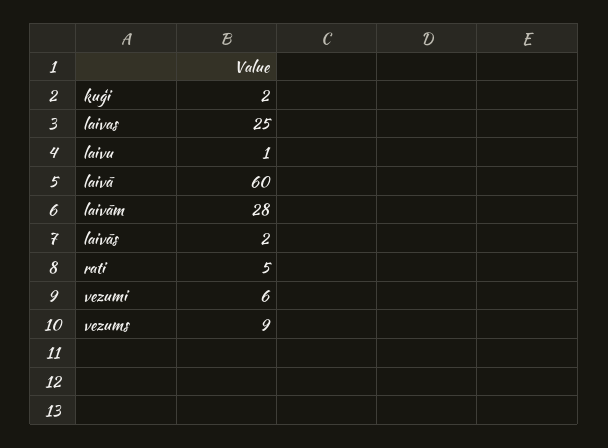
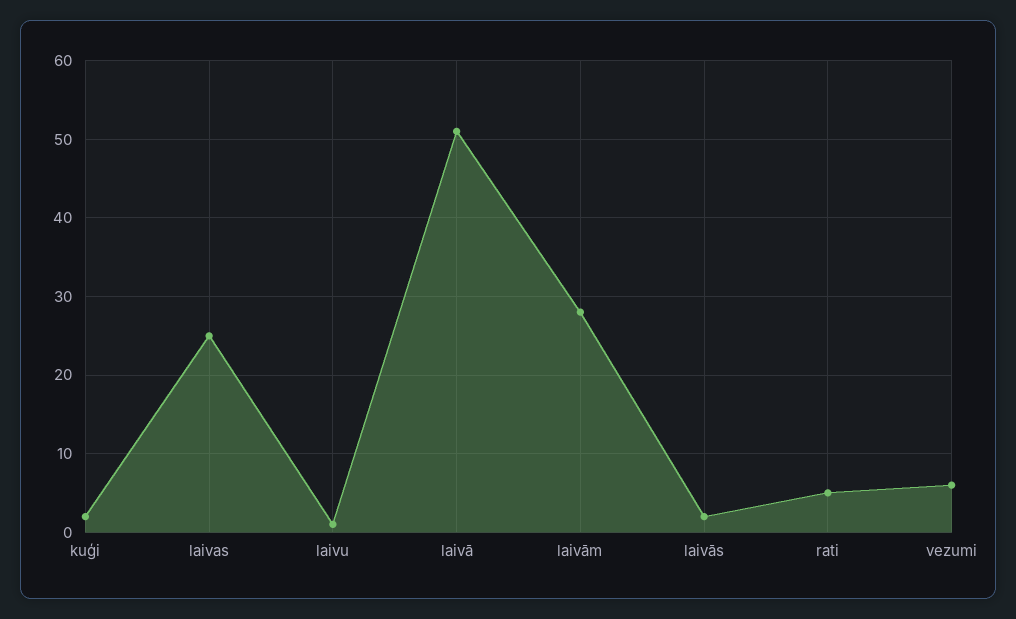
  {
    "kuģi": 2,
    "laivas": 25,
    "laivu": 1,
-   "laivā": 60,
+   "laivā": 51,
    "laivām": 28,
    "laivās": 2,
    "rati": 5,
-   "vezumi": 6,
+   "vezumi": 6
-   "vezums": 9
  }

